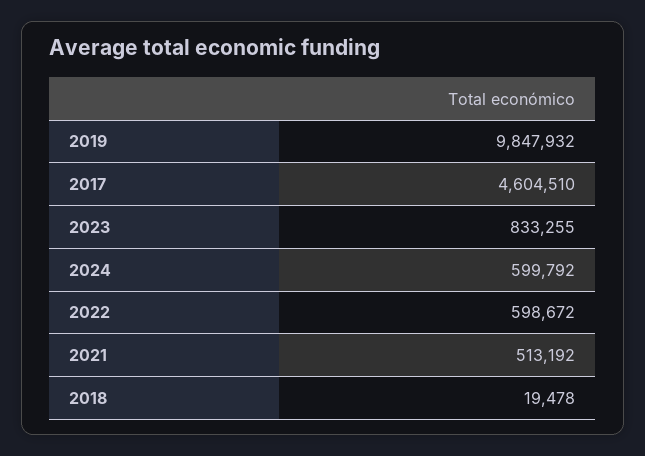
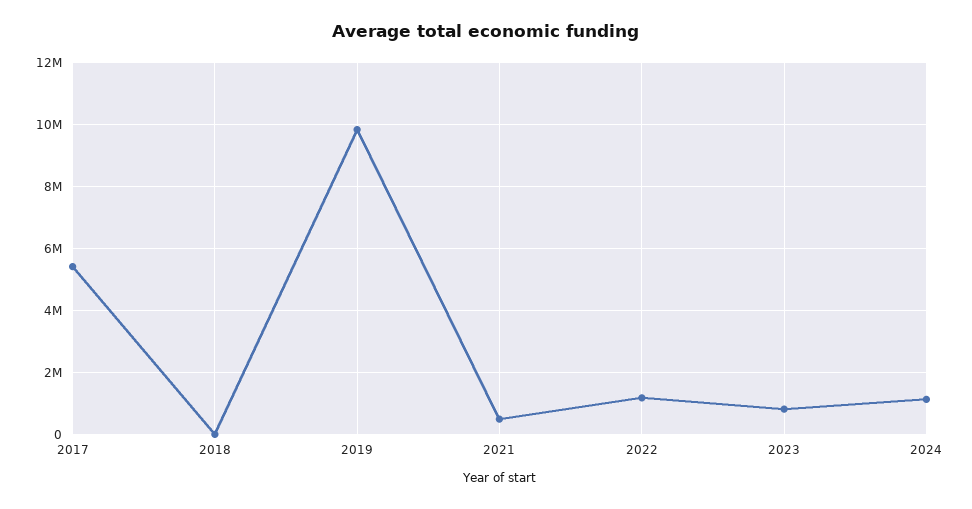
  {
    "2019": 9847932,
-   "2017": 4604510,
+   "2017": 5400000,
    "2023": 833255,
-   "2024": 599792,
+   "2024": 1200000,
-   "2022": 598672,
+   "2022": 1200000,
    "2021": 513192,
    "2018": 19478
  }

